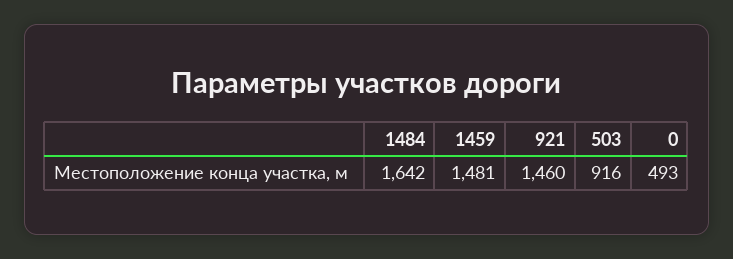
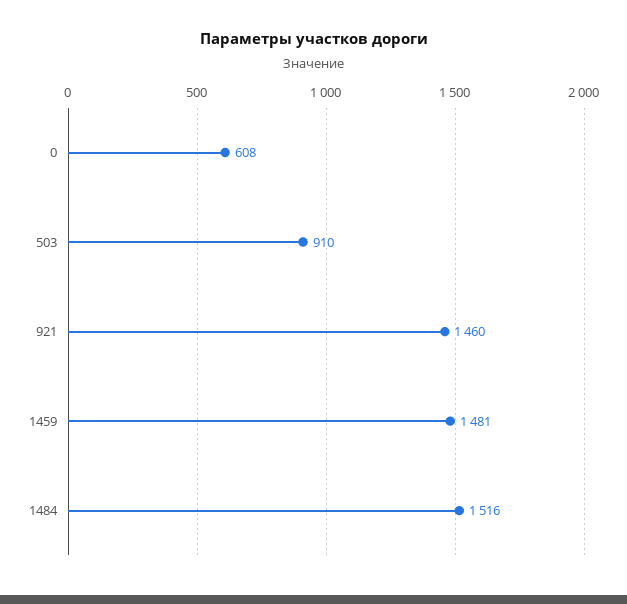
  {
-   "1484": 1642,
+   "1484": 1516,
    "1459": 1481,
    "921": 1460,
-   "503": 916,
+   "503": 910,
-   "0": 493
+   "0": 608
  }

